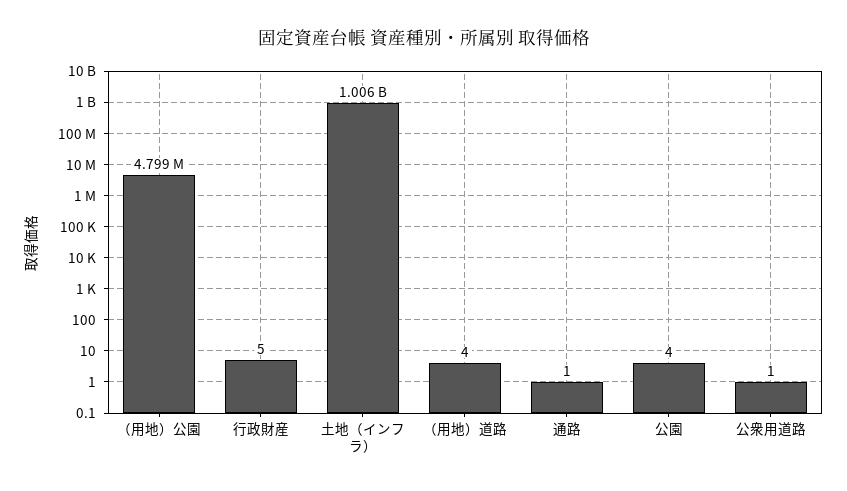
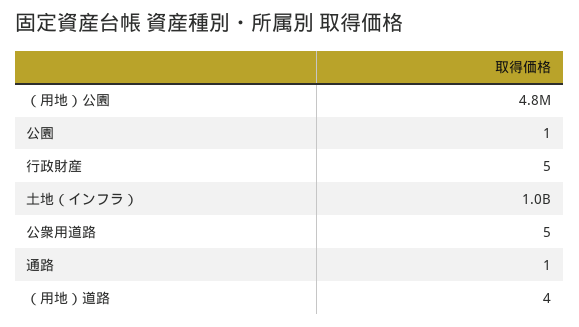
  {
    "（用地）公園": 4799000,
    "行政財産": 5,
    "土地（インフラ）": 1006000000,
    "（用地）道路": 4,
    "通路": 1,
-   "公園": 4,
+   "公園": 1,
-   "公衆用道路": 1
+   "公衆用道路": 5
  }

